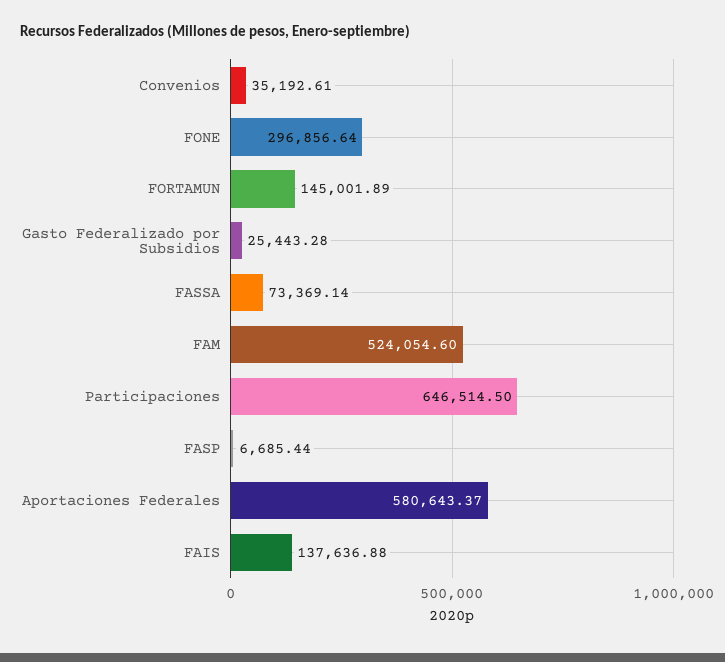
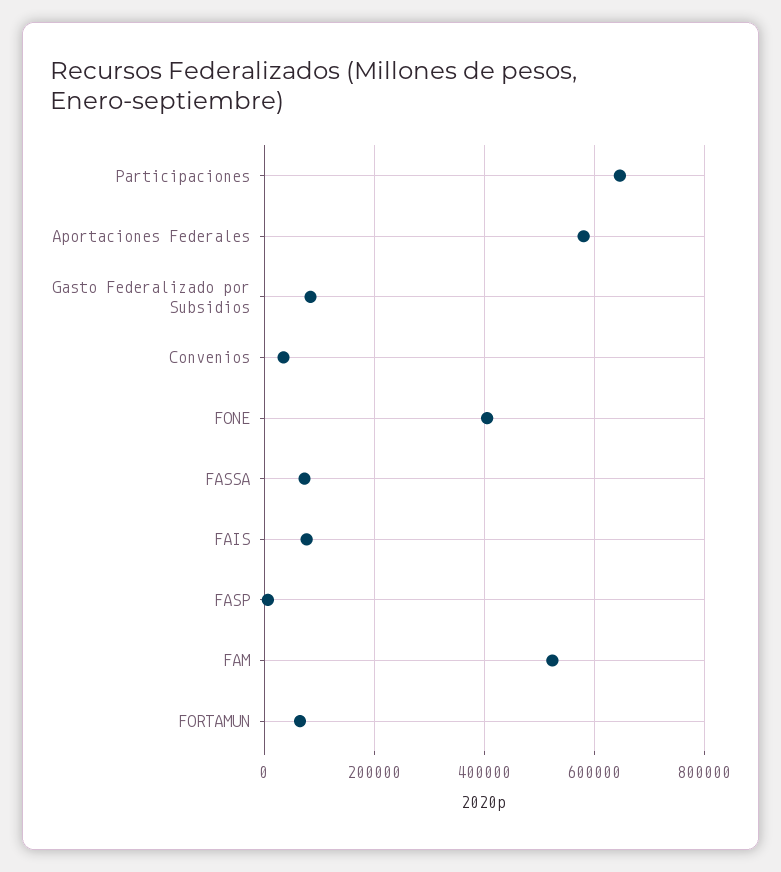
  {
    "Convenios": 35192.61,
-   "FONE": 296856.64,
+   "FONE": 400000,
-   "FORTAMUN": 145001.89,
+   "FORTAMUN": 60000,
-   "Gasto Federalizado por Subsidios": 25443.28,
+   "Gasto Federalizado por Subsidios": 80000,
    "FASSA": 73369.14,
    "FAM": 524054.6,
    "Participaciones": 646514.5,
    "FASP": 6685.44,
    "Aportaciones Federales": 580643.37,
-   "FAIS": 137636.88
+   "FAIS": 80000
  }

